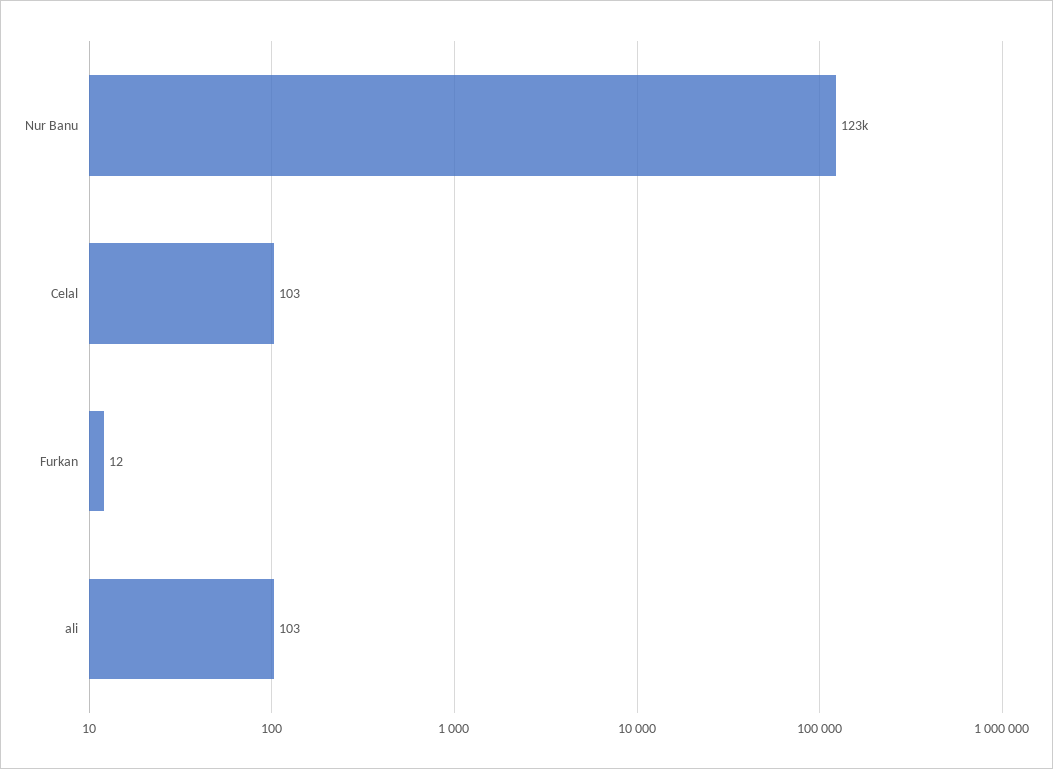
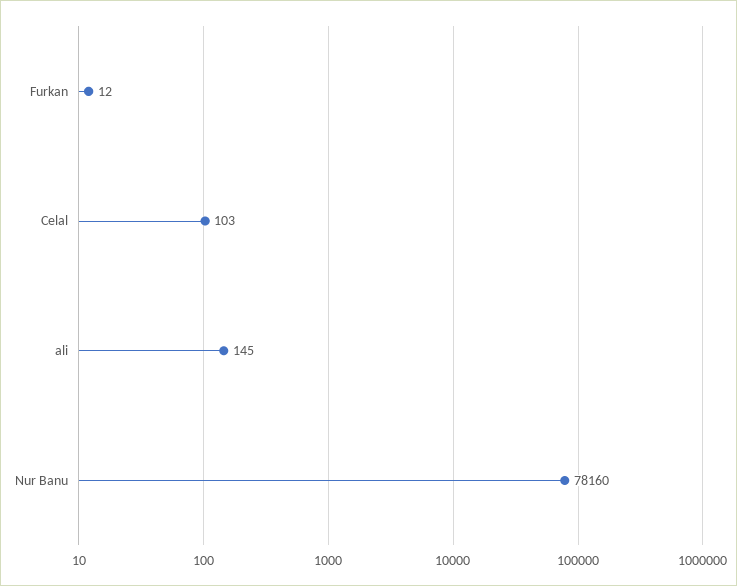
  {
-   "Nur Banu": 123000,
+   "Nur Banu": 78160,
    "Celal": 103,
    "Furkan": 12,
-   "ali": 103
+   "ali": 145
  }

